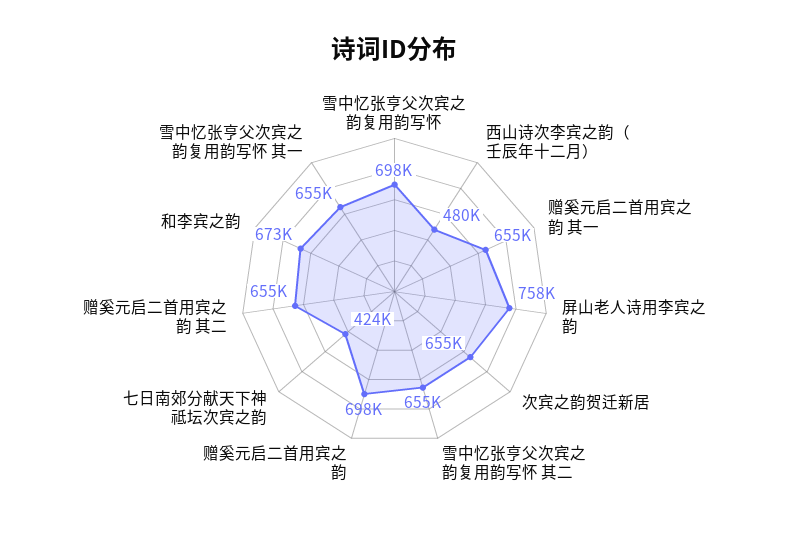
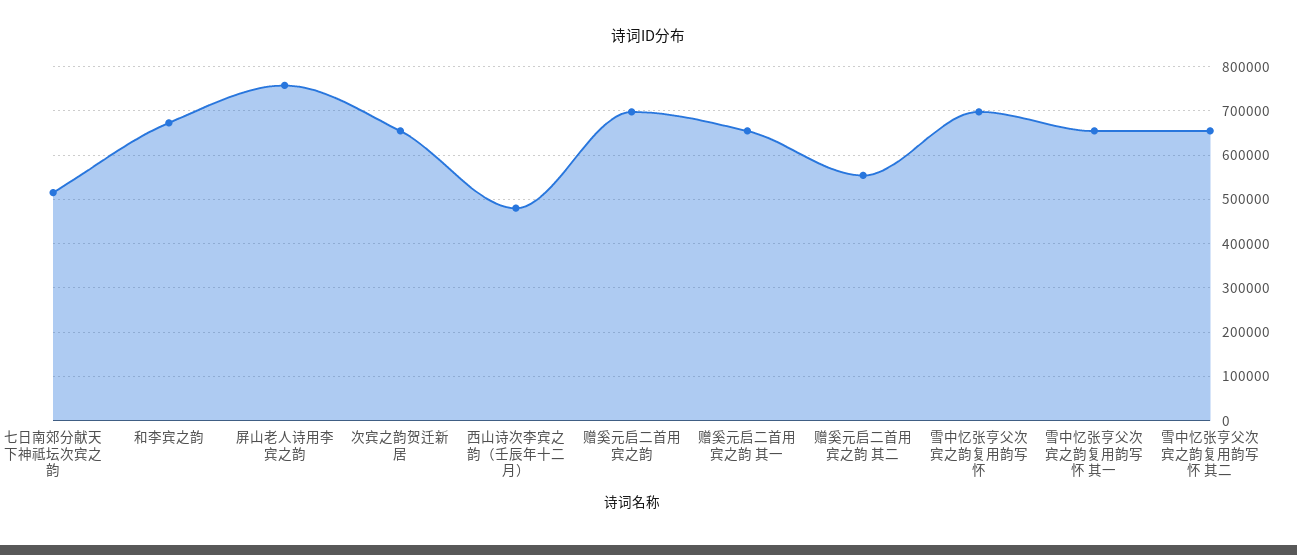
  {
    "雪中忆张亨父次宾之韵复用韵写怀": 698000,
    "西山诗次李宾之韵（壬辰年十二月）": 480000,
    "赠奚元启二首用宾之韵 其一": 655000,
    "屏山老人诗用李宾之韵": 758000,
    "次宾之韵贺迁新居": 655000,
    "雪中忆张亨父次宾之韵复用韵写怀 其二": 655000,
    "赠奚元启二首用宾之韵": 698000,
-   "七日南郊分献天下神祗坛次宾之韵": 424000,
+   "七日南郊分献天下神祗坛次宾之韵": 520000,
-   "赠奚元启二首用宾之韵 其二": 655000,
+   "赠奚元启二首用宾之韵 其二": 560000,
    "和李宾之韵": 673000,
    "雪中忆张亨父次宾之韵复用韵写怀 其一": 655000
  }

